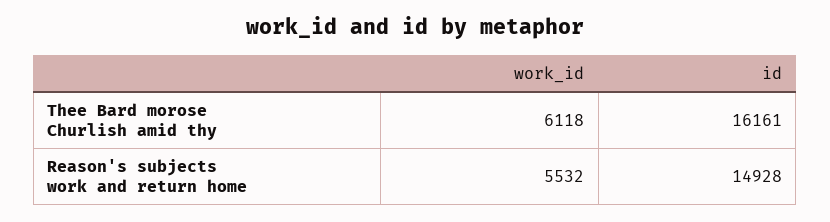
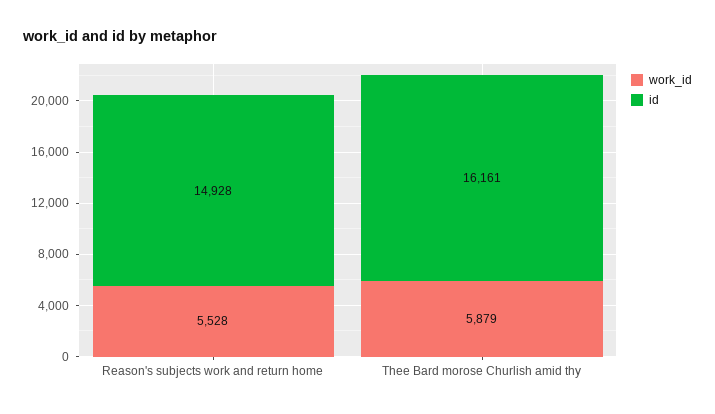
  {
    "work_id": {
-     "Thee Bard morose Churlish amid thy": 6118,
+     "Thee Bard morose Churlish amid thy": 5879,
-     "Reason's subjects work and return home": 5532
+     "Reason's subjects work and return home": 5528
    },
    "id": {
      "Thee Bard morose Churlish amid thy": 16161,
      "Reason's subjects work and return home": 14928
    }
  }

